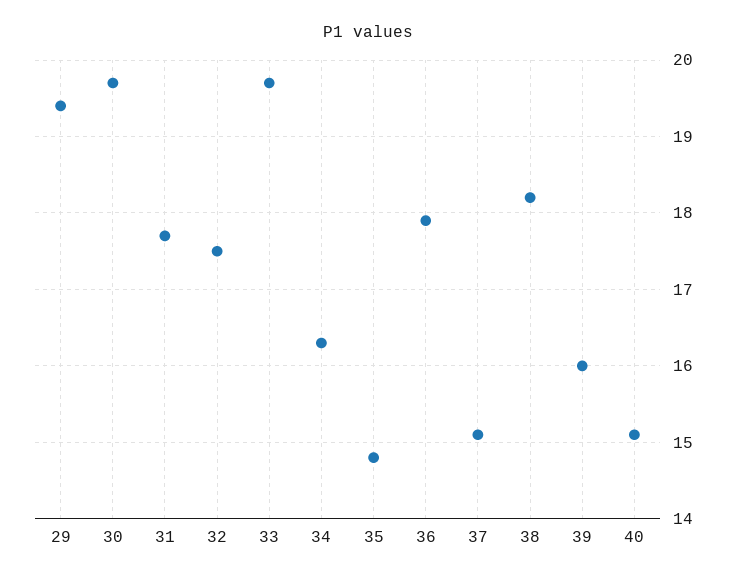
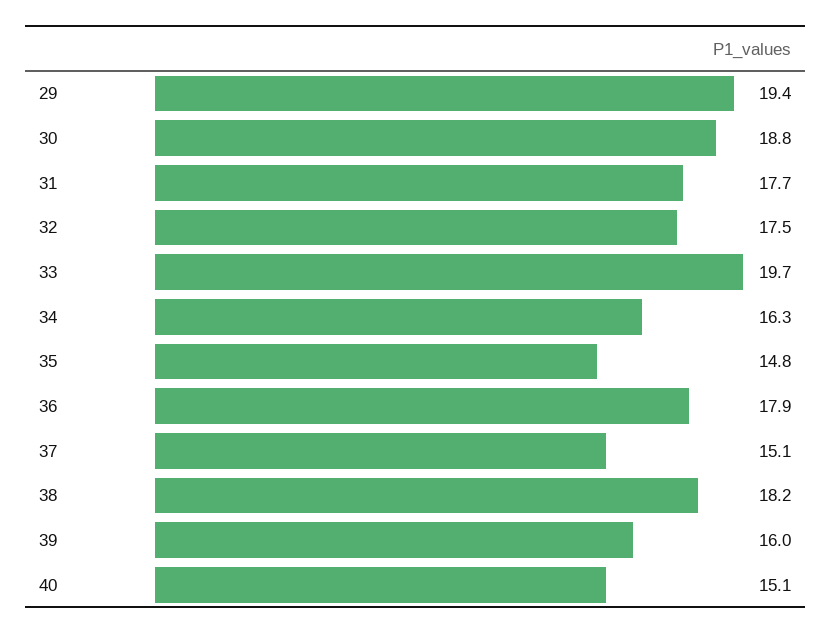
  {
    "29": 19.4,
-   "30": 19.7,
+   "30": 18.8,
    "31": 17.7,
    "32": 17.5,
    "33": 19.7,
    "34": 16.3,
    "35": 14.8,
    "36": 17.9,
    "37": 15.1,
    "38": 18.2,
    "39": 16,
    "40": 15.1
  }

